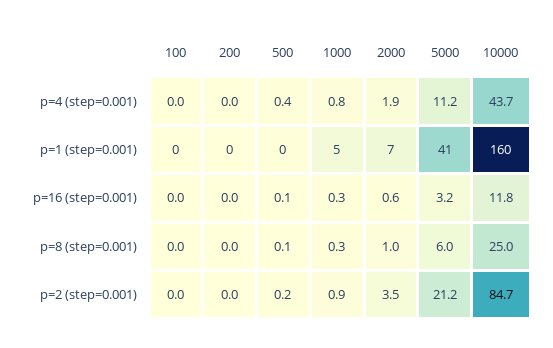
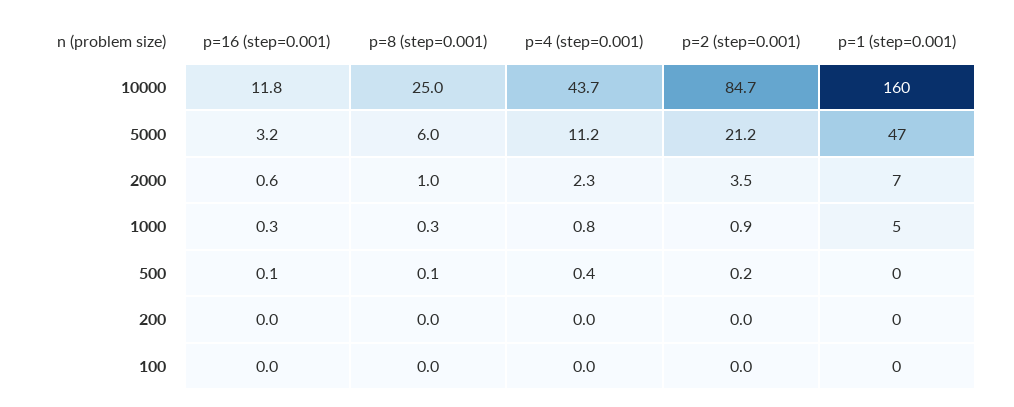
  {
    "100": {
      "p=4 (step=0.001)": 0,
      "p=1 (step=0.001)": 0,
      "p=16 (step=0.001)": 0,
      "p=8 (step=0.001)": 0,
      "p=2 (step=0.001)": 0
    },
    "200": {
      "p=4 (step=0.001)": 0,
      "p=1 (step=0.001)": 0,
      "p=16 (step=0.001)": 0,
      "p=8 (step=0.001)": 0,
      "p=2 (step=0.001)": 0
    },
    "500": {
      "p=4 (step=0.001)": 0.4,
      "p=1 (step=0.001)": 0,
      "p=16 (step=0.001)": 0.1,
      "p=8 (step=0.001)": 0.1,
      "p=2 (step=0.001)": 0.2
    },
    "1000": {
      "p=4 (step=0.001)": 0.8,
      "p=1 (step=0.001)": 5,
      "p=16 (step=0.001)": 0.3,
      "p=8 (step=0.001)": 0.3,
      "p=2 (step=0.001)": 0.9
    },
    "2000": {
-     "p=4 (step=0.001)": 1.9,
+     "p=4 (step=0.001)": 2.3,
      "p=1 (step=0.001)": 7,
      "p=16 (step=0.001)": 0.6,
      "p=8 (step=0.001)": 1,
      "p=2 (step=0.001)": 3.5
    },
    "5000": {
      "p=4 (step=0.001)": 11.2,
-     "p=1 (step=0.001)": 41,
+     "p=1 (step=0.001)": 47,
      "p=16 (step=0.001)": 3.2,
      "p=8 (step=0.001)": 6,
      "p=2 (step=0.001)": 21.2
    },
    "10000": {
      "p=4 (step=0.001)": 43.7,
      "p=1 (step=0.001)": 160,
      "p=16 (step=0.001)": 11.8,
      "p=8 (step=0.001)": 25,
      "p=2 (step=0.001)": 84.7
    }
  }

